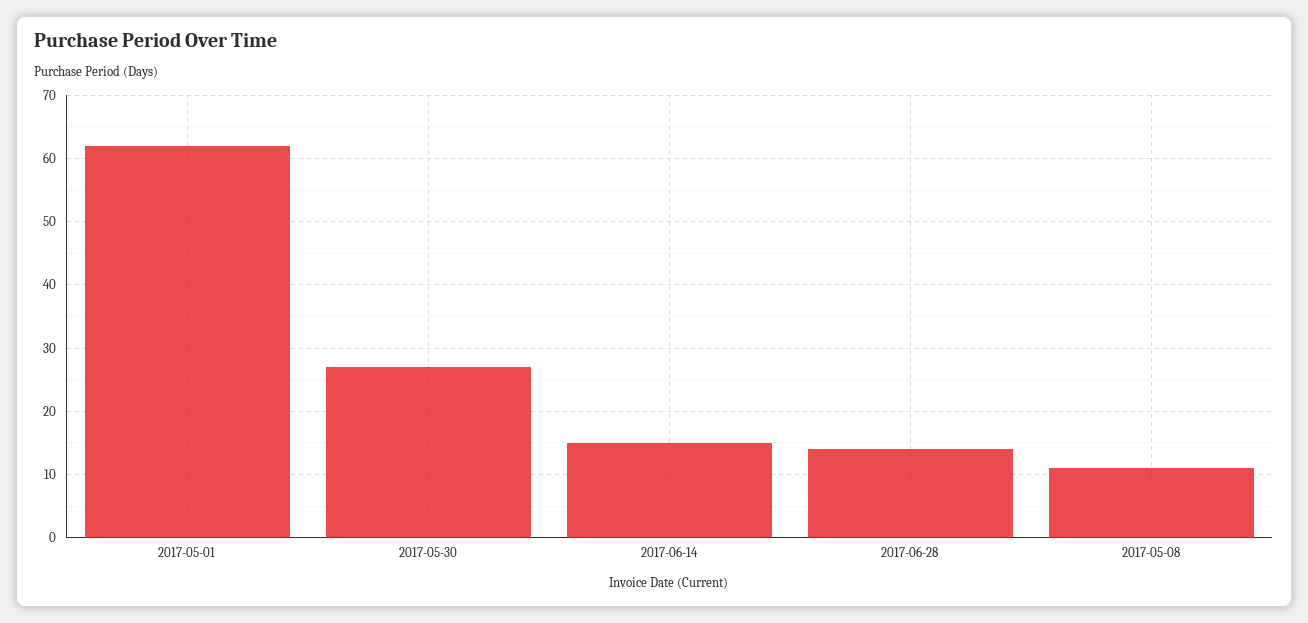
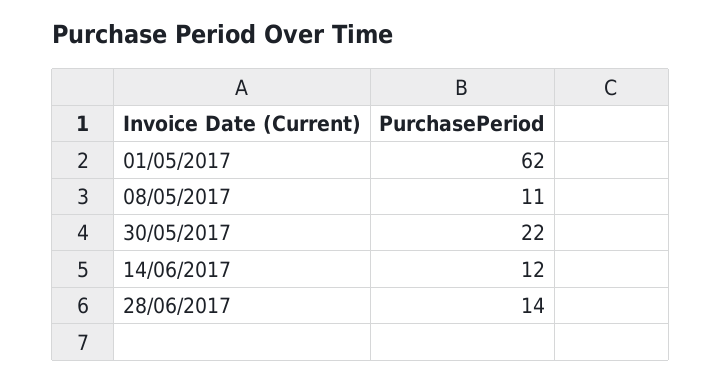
  {
    "2017-05-01": 62,
-   "2017-05-30": 27,
+   "2017-05-30": 22,
-   "2017-06-14": 15,
+   "2017-06-14": 12,
    "2017-06-28": 14,
    "2017-05-08": 11
  }

